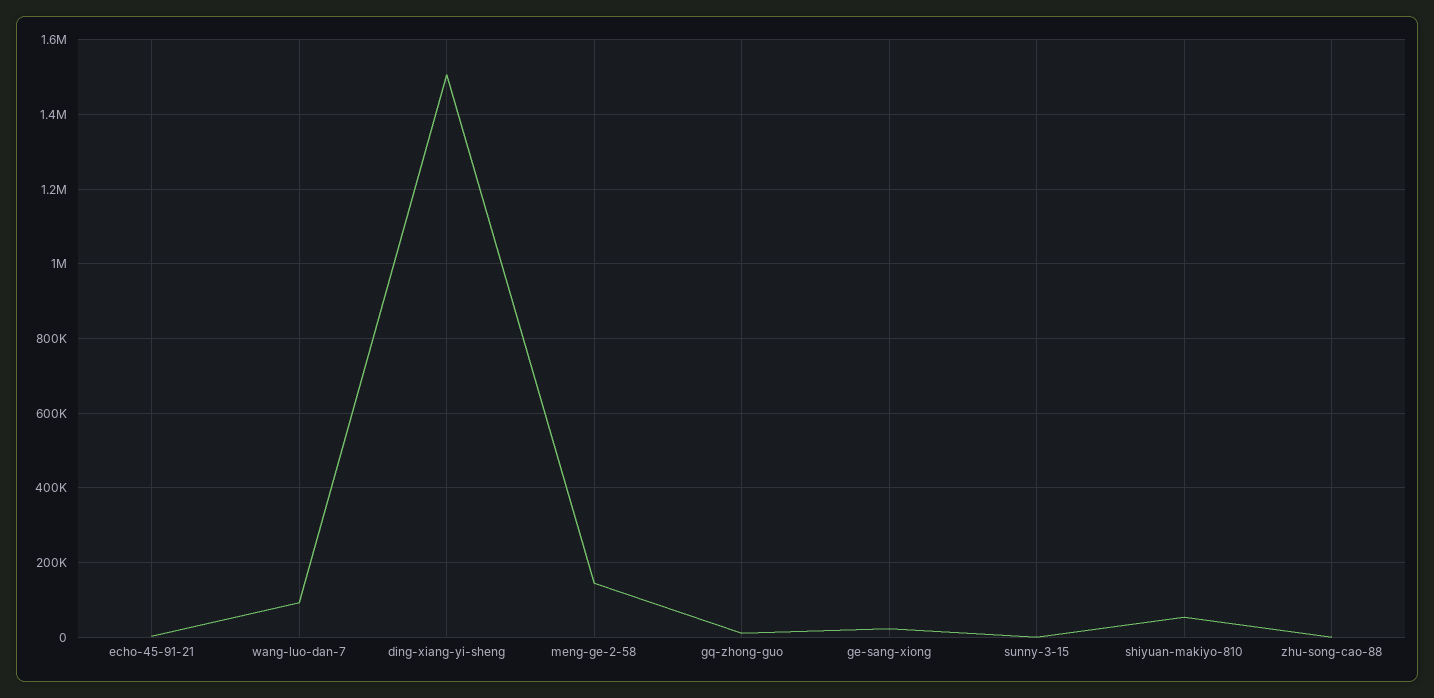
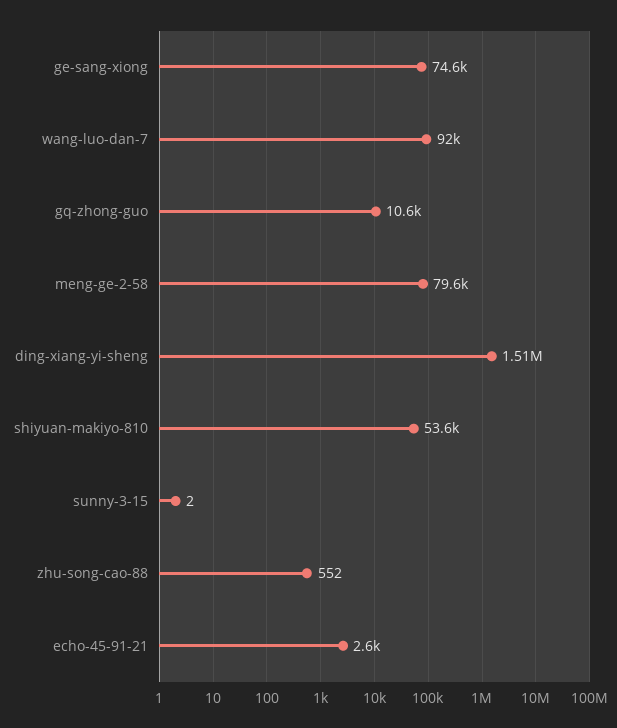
  {
    "echo-45-91-21": 2600,
    "wang-luo-dan-7": 92000,
    "ding-xiang-yi-sheng": 1510000,
-   "meng-ge-2-58": 140000,
+   "meng-ge-2-58": 79600,
    "gq-zhong-guo": 10600,
-   "ge-sang-xiong": 20000,
+   "ge-sang-xiong": 74600,
    "sunny-3-15": 2,
    "shiyuan-makiyo-810": 53600,
    "zhu-song-cao-88": 552
  }

